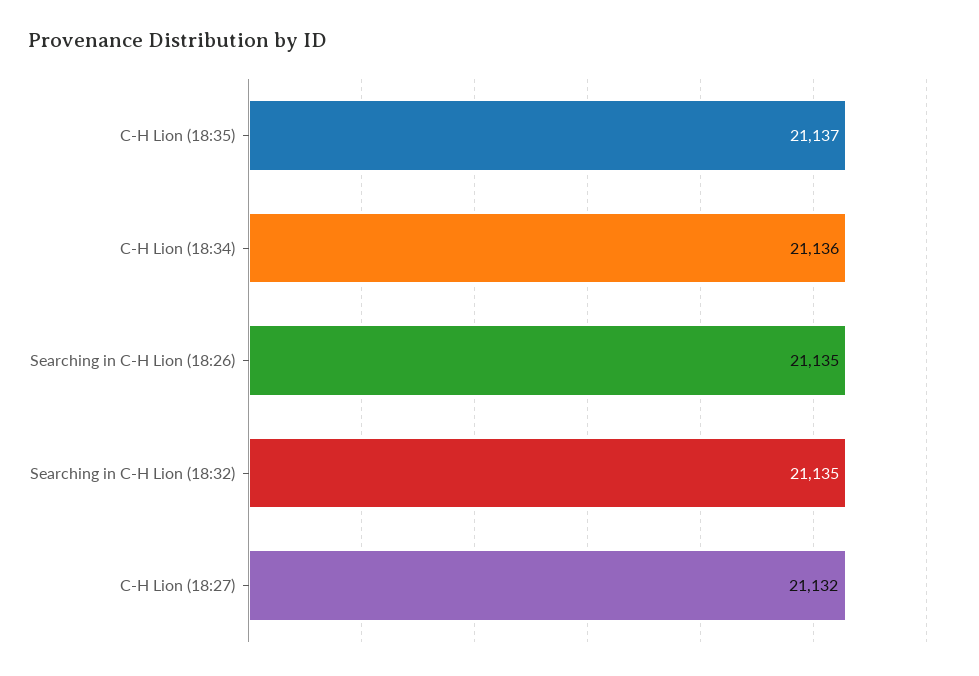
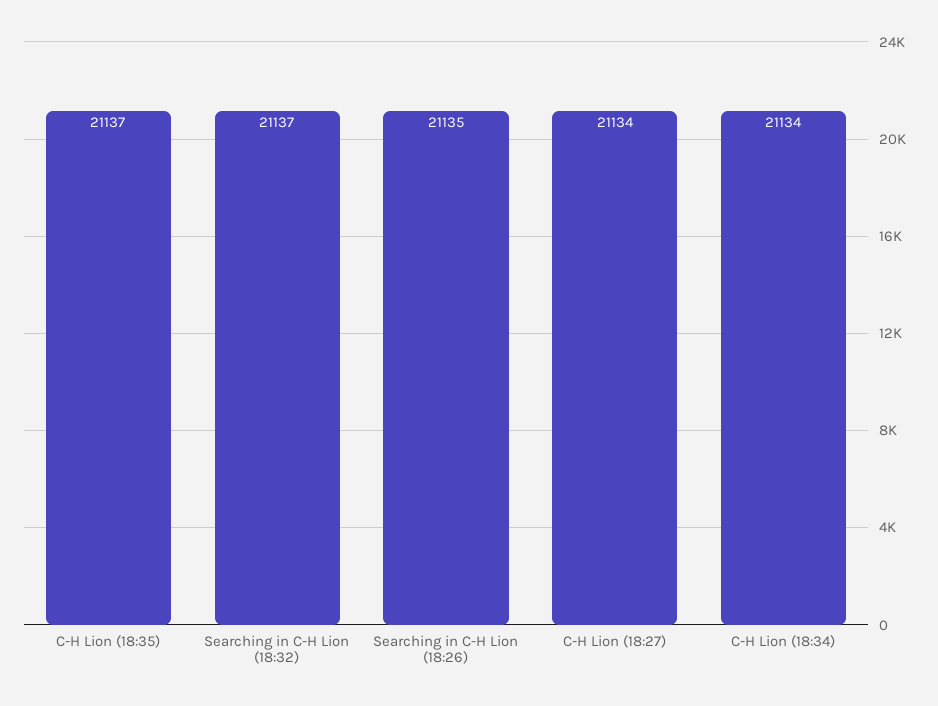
  {
    "C-H Lion (18:35)": 21137,
-   "C-H Lion (18:34)": 21136,
+   "C-H Lion (18:34)": 21134,
    "Searching in C-H Lion (18:26)": 21135,
-   "Searching in C-H Lion (18:32)": 21135,
+   "Searching in C-H Lion (18:32)": 21137,
-   "C-H Lion (18:27)": 21132
+   "C-H Lion (18:27)": 21134
  }

